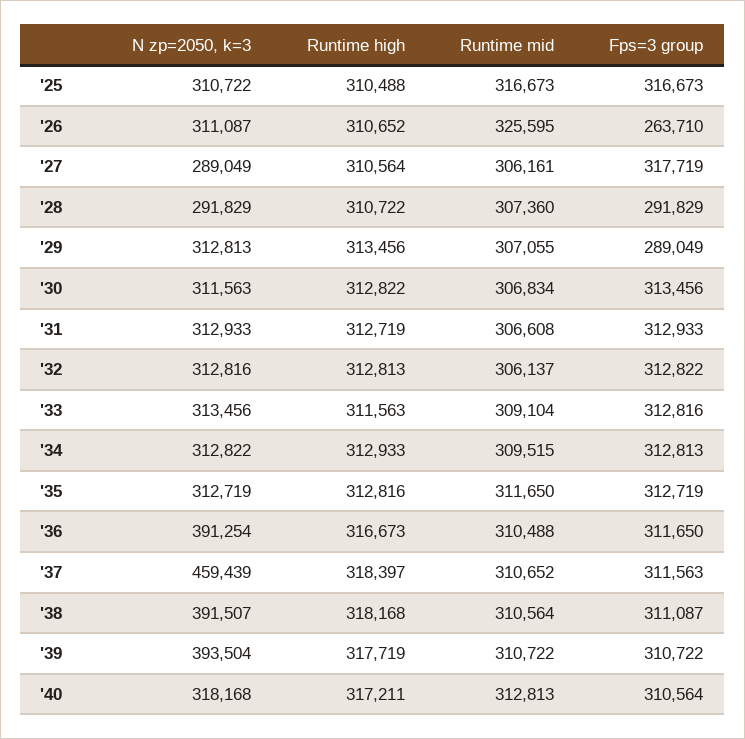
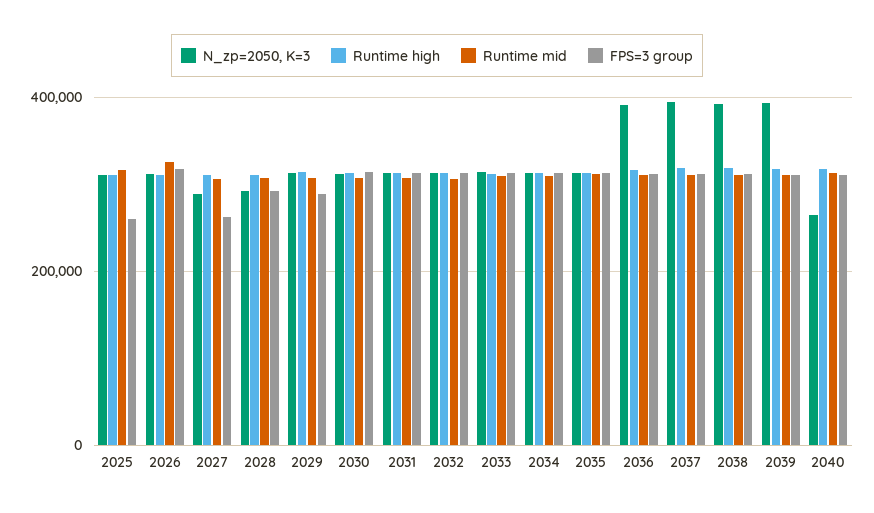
  {
    "N zp=2050, k=3": {
      "'25": 310722,
      "'26": 311087,
      "'27": 289049,
      "'28": 291829,
      "'29": 312813,
      "'30": 311563,
      "'31": 312933,
      "'32": 312816,
      "'33": 313456,
      "'34": 312822,
      "'35": 312719,
      "'36": 391254,
-     "'37": 459439,
+     "'37": 400000,
      "'38": 391507,
      "'39": 393504,
-     "'40": 318168
+     "'40": 260000
    },
    "Runtime high": {
      "'25": 310488,
      "'26": 310652,
      "'27": 310564,
      "'28": 310722,
      "'29": 313456,
      "'30": 312822,
      "'31": 312719,
      "'32": 312813,
      "'33": 311563,
      "'34": 312933,
      "'35": 312816,
      "'36": 316673,
      "'37": 318397,
      "'38": 318168,
      "'39": 317719,
      "'40": 317211
    },
    "Runtime mid": {
      "'25": 316673,
      "'26": 325595,
      "'27": 306161,
      "'28": 307360,
      "'29": 307055,
      "'30": 306834,
      "'31": 306608,
      "'32": 306137,
      "'33": 309104,
      "'34": 309515,
      "'35": 311650,
      "'36": 310488,
      "'37": 310652,
      "'38": 310564,
      "'39": 310722,
      "'40": 312813
    },
    "Fps=3 group": {
-     "'25": 316673,
+     "'25": 260000,
-     "'26": 263710,
+     "'26": 320000,
-     "'27": 317719,
+     "'27": 260000,
      "'28": 291829,
      "'29": 289049,
      "'30": 313456,
      "'31": 312933,
      "'32": 312822,
      "'33": 312816,
      "'34": 312813,
      "'35": 312719,
      "'36": 311650,
      "'37": 311563,
      "'38": 311087,
      "'39": 310722,
      "'40": 310564
    }
  }

